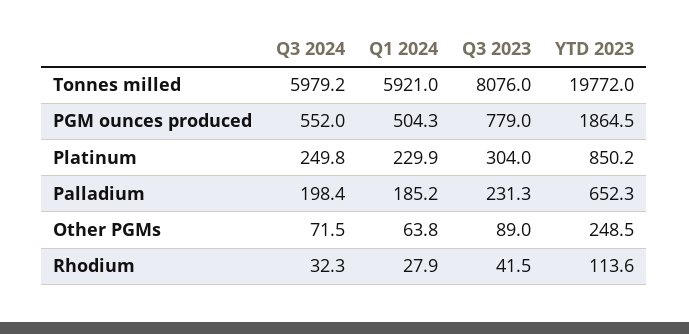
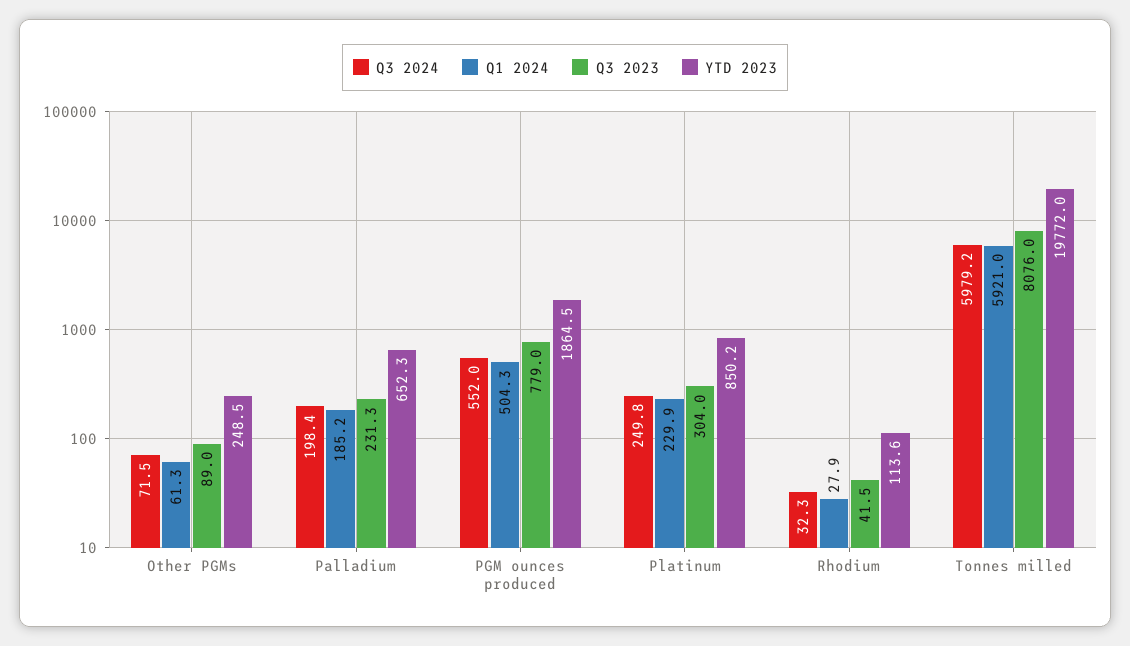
  {
    "Q3 2024": {
      "Tonnes milled": 5979.2,
      "PGM ounces produced": 552,
      "Platinum": 249.8,
      "Palladium": 198.4,
      "Other PGMs": 71.5,
      "Rhodium": 32.3
    },
    "Q1 2024": {
      "Tonnes milled": 5921,
      "PGM ounces produced": 504.3,
      "Platinum": 229.9,
      "Palladium": 185.2,
-     "Other PGMs": 63.8,
+     "Other PGMs": 61.3,
      "Rhodium": 27.9
    },
    "Q3 2023": {
      "Tonnes milled": 8076,
      "PGM ounces produced": 779,
      "Platinum": 304,
      "Palladium": 231.3,
      "Other PGMs": 89,
      "Rhodium": 41.5
    },
    "YTD 2023": {
      "Tonnes milled": 19772,
      "PGM ounces produced": 1864.5,
      "Platinum": 850.2,
      "Palladium": 652.3,
      "Other PGMs": 248.5,
      "Rhodium": 113.6
    }
  }

